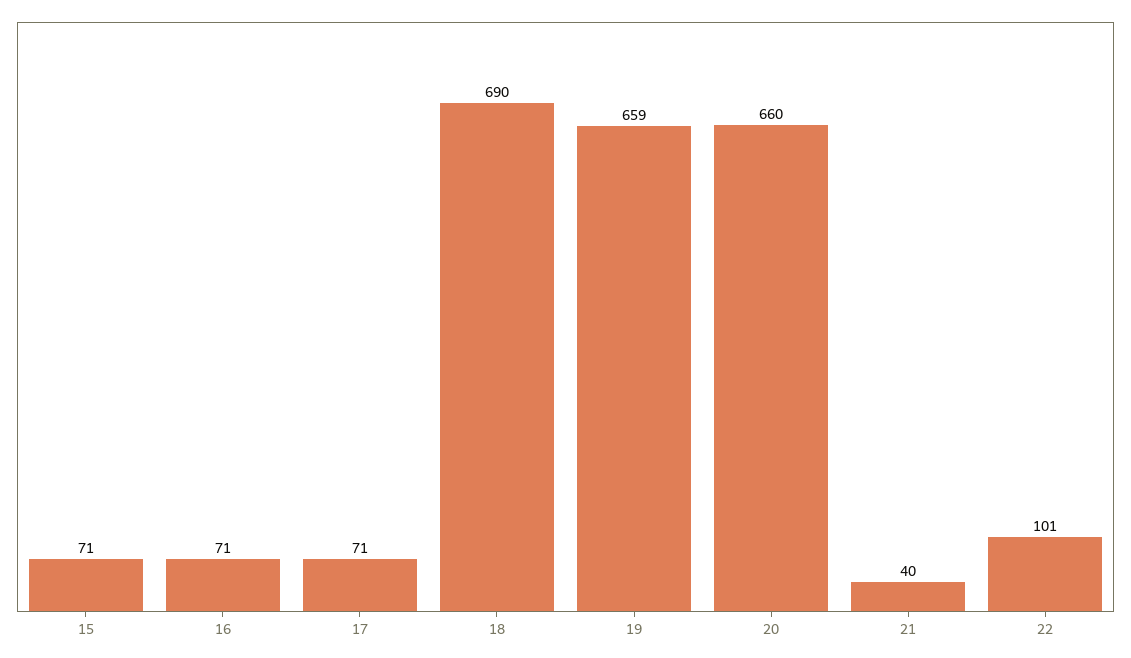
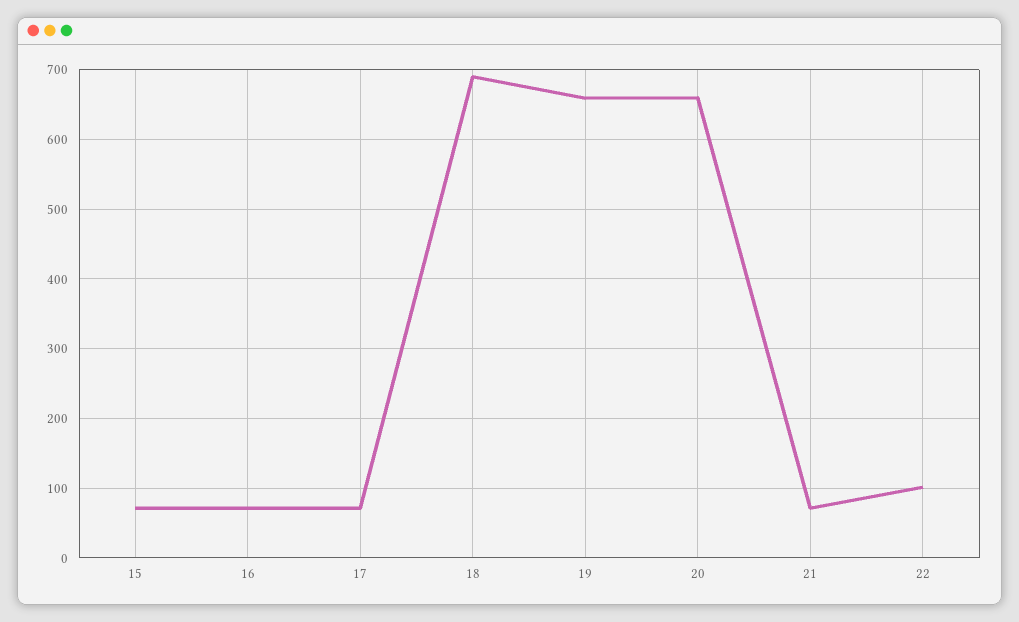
  {
    "15": 71,
    "16": 71,
    "17": 71,
    "18": 690,
    "19": 659,
    "20": 660,
-   "21": 40,
+   "21": 70,
    "22": 101
  }

